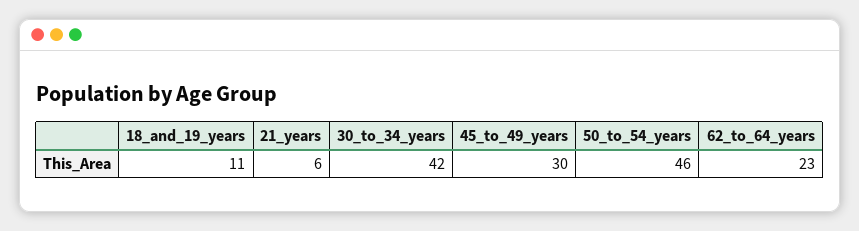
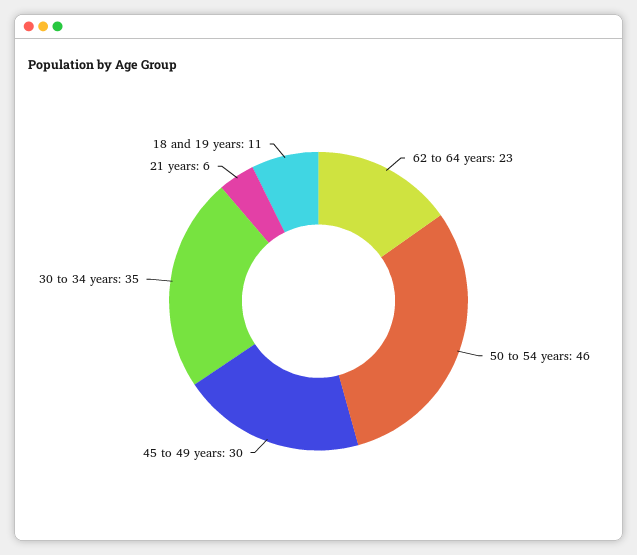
  {
    "18_and_19_years": 11,
    "21_years": 6,
-   "30_to_34_years": 42,
+   "30_to_34_years": 35,
    "45_to_49_years": 30,
    "50_to_54_years": 46,
    "62_to_64_years": 23
  }

